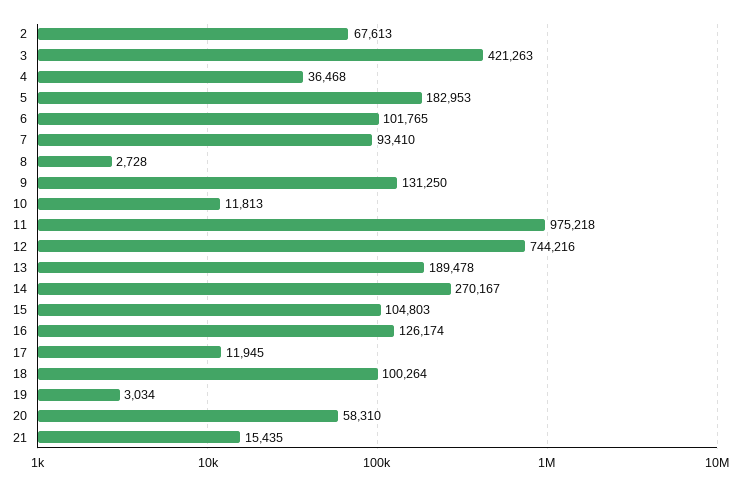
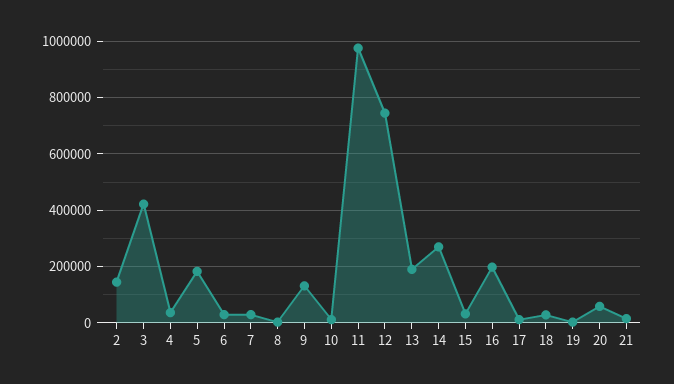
  {
-   "2": 67613,
+   "2": 150000,
    "3": 421263,
    "4": 36468,
    "5": 182953,
-   "6": 101765,
+   "6": 25000,
-   "7": 93410,
+   "7": 25000,
    "8": 2728,
    "9": 131250,
    "10": 11813,
    "11": 975218,
    "12": 744216,
    "13": 189478,
    "14": 270167,
-   "15": 104803,
+   "15": 25000,
-   "16": 126174,
+   "16": 200000,
    "17": 11945,
-   "18": 100264,
+   "18": 25000,
    "19": 3034,
    "20": 58310,
    "21": 15435
  }

